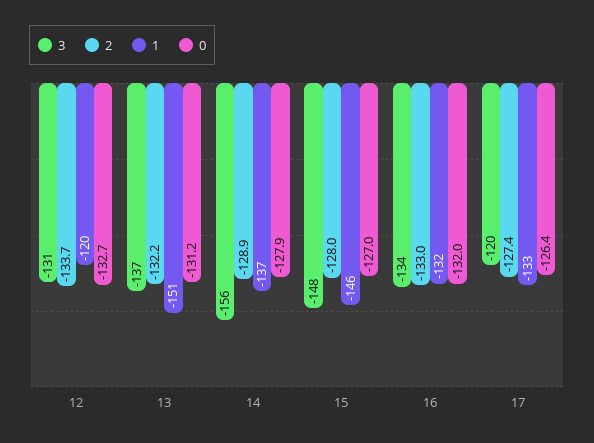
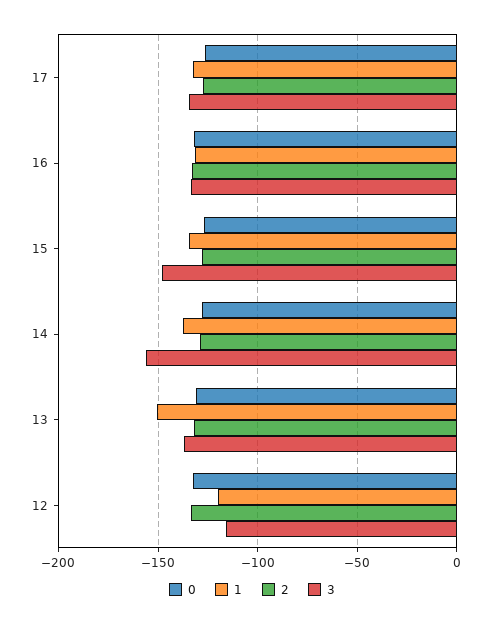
  {
    "3": {
-     "12": -131,
+     "12": -115,
      "13": -137,
      "14": -156,
      "15": -148,
      "16": -134,
-     "17": -120
+     "17": -135
    },
    "2": {
      "12": -133.7,
      "13": -132.2,
      "14": -128.9,
      "15": -128,
      "16": -133,
      "17": -127.4
    },
    "1": {
      "12": -120,
      "13": -151,
      "14": -137,
-     "15": -146,
+     "15": -135,
      "16": -132,
      "17": -133
    },
    "0": {
      "12": -132.7,
      "13": -131.2,
      "14": -127.9,
      "15": -127,
      "16": -132,
      "17": -126.4
    }
  }

